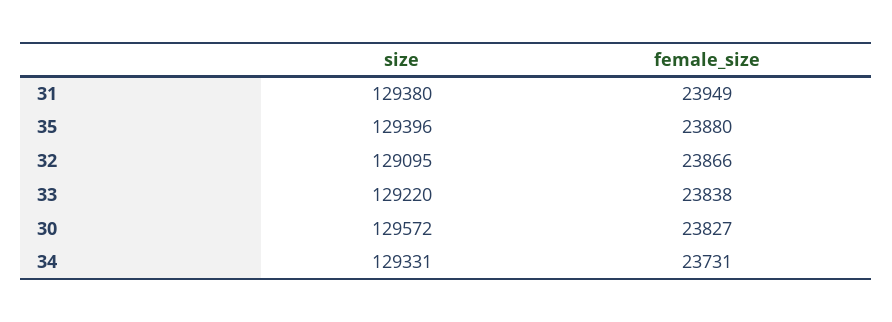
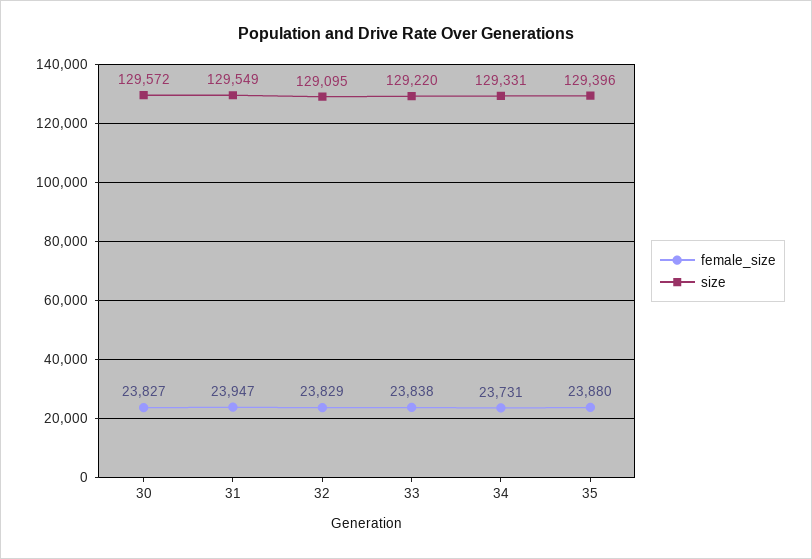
  {
    "size": {
-     "31": 129380,
+     "31": 129549,
      "35": 129396,
      "32": 129095,
      "33": 129220,
      "30": 129572,
      "34": 129331
    },
    "female_size": {
-     "31": 23949,
+     "31": 23947,
      "35": 23880,
-     "32": 23866,
+     "32": 23829,
      "33": 23838,
      "30": 23827,
      "34": 23731
    }
  }

